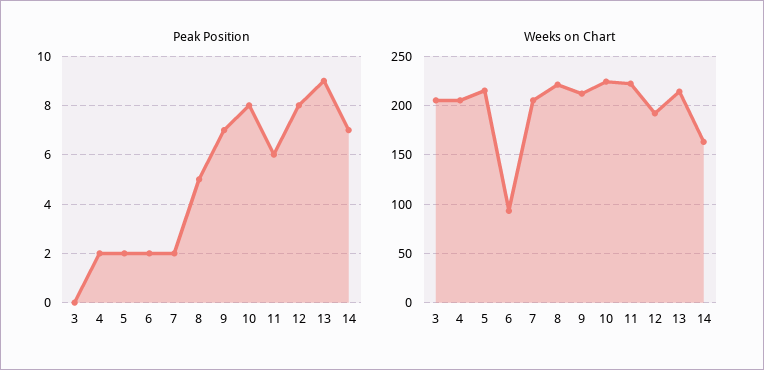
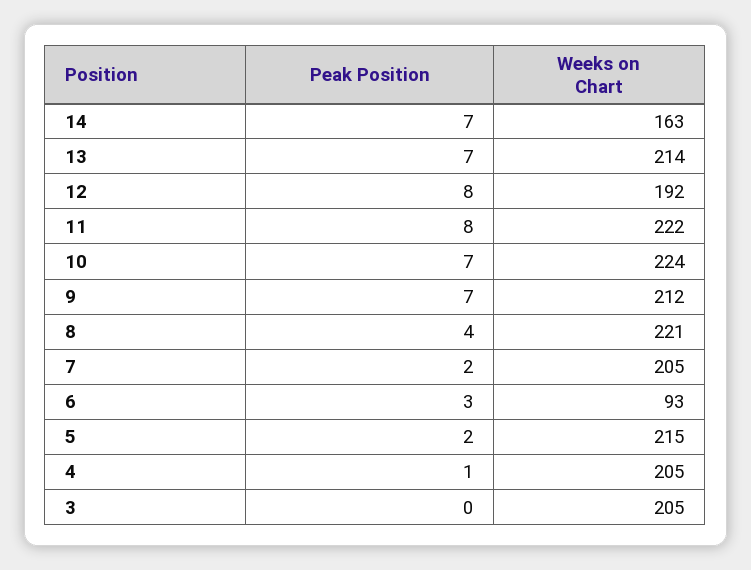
  {
    "Peak Position": {
      "3": 0,
-     "4": 2,
+     "4": 1,
      "5": 2,
-     "6": 2,
+     "6": 3,
      "7": 2,
-     "8": 5,
+     "8": 4,
      "9": 7,
-     "10": 8,
+     "10": 7,
-     "11": 6,
+     "11": 8,
      "12": 8,
-     "13": 9,
+     "13": 7,
      "14": 7
    },
    "Weeks on Chart": {
      "3": 205,
      "4": 205,
      "5": 215,
      "6": 93,
      "7": 205,
      "8": 221,
      "9": 212,
      "10": 224,
      "11": 222,
      "12": 192,
      "13": 214,
      "14": 163
    }
  }

